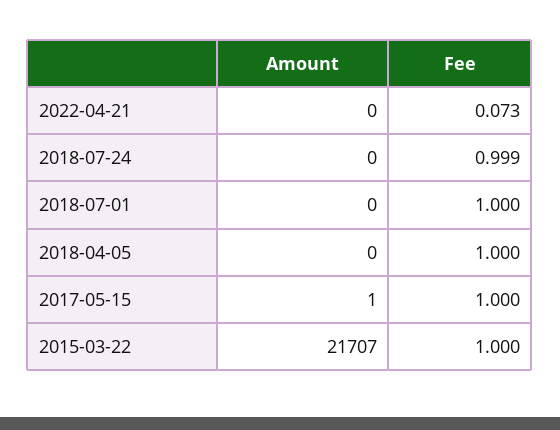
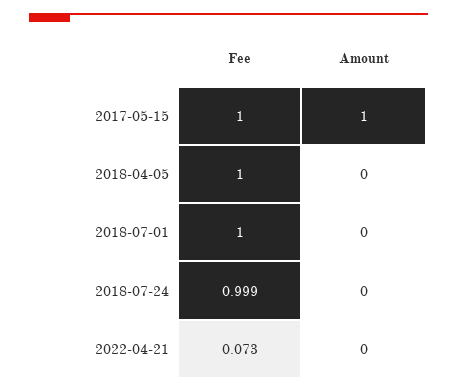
  {
    "Amount": {
      "2022-04-21": 0,
      "2018-07-24": 0,
      "2018-07-01": 0,
      "2018-04-05": 0,
-     "2017-05-15": 1,
+     "2017-05-15": 1
-     "2015-03-22": 21707
    },
    "Fee": {
      "2022-04-21": 0.073,
      "2018-07-24": 0.999,
      "2018-07-01": 1,
      "2018-04-05": 1,
-     "2017-05-15": 1,
+     "2017-05-15": 1
-     "2015-03-22": 1
    }
  }

